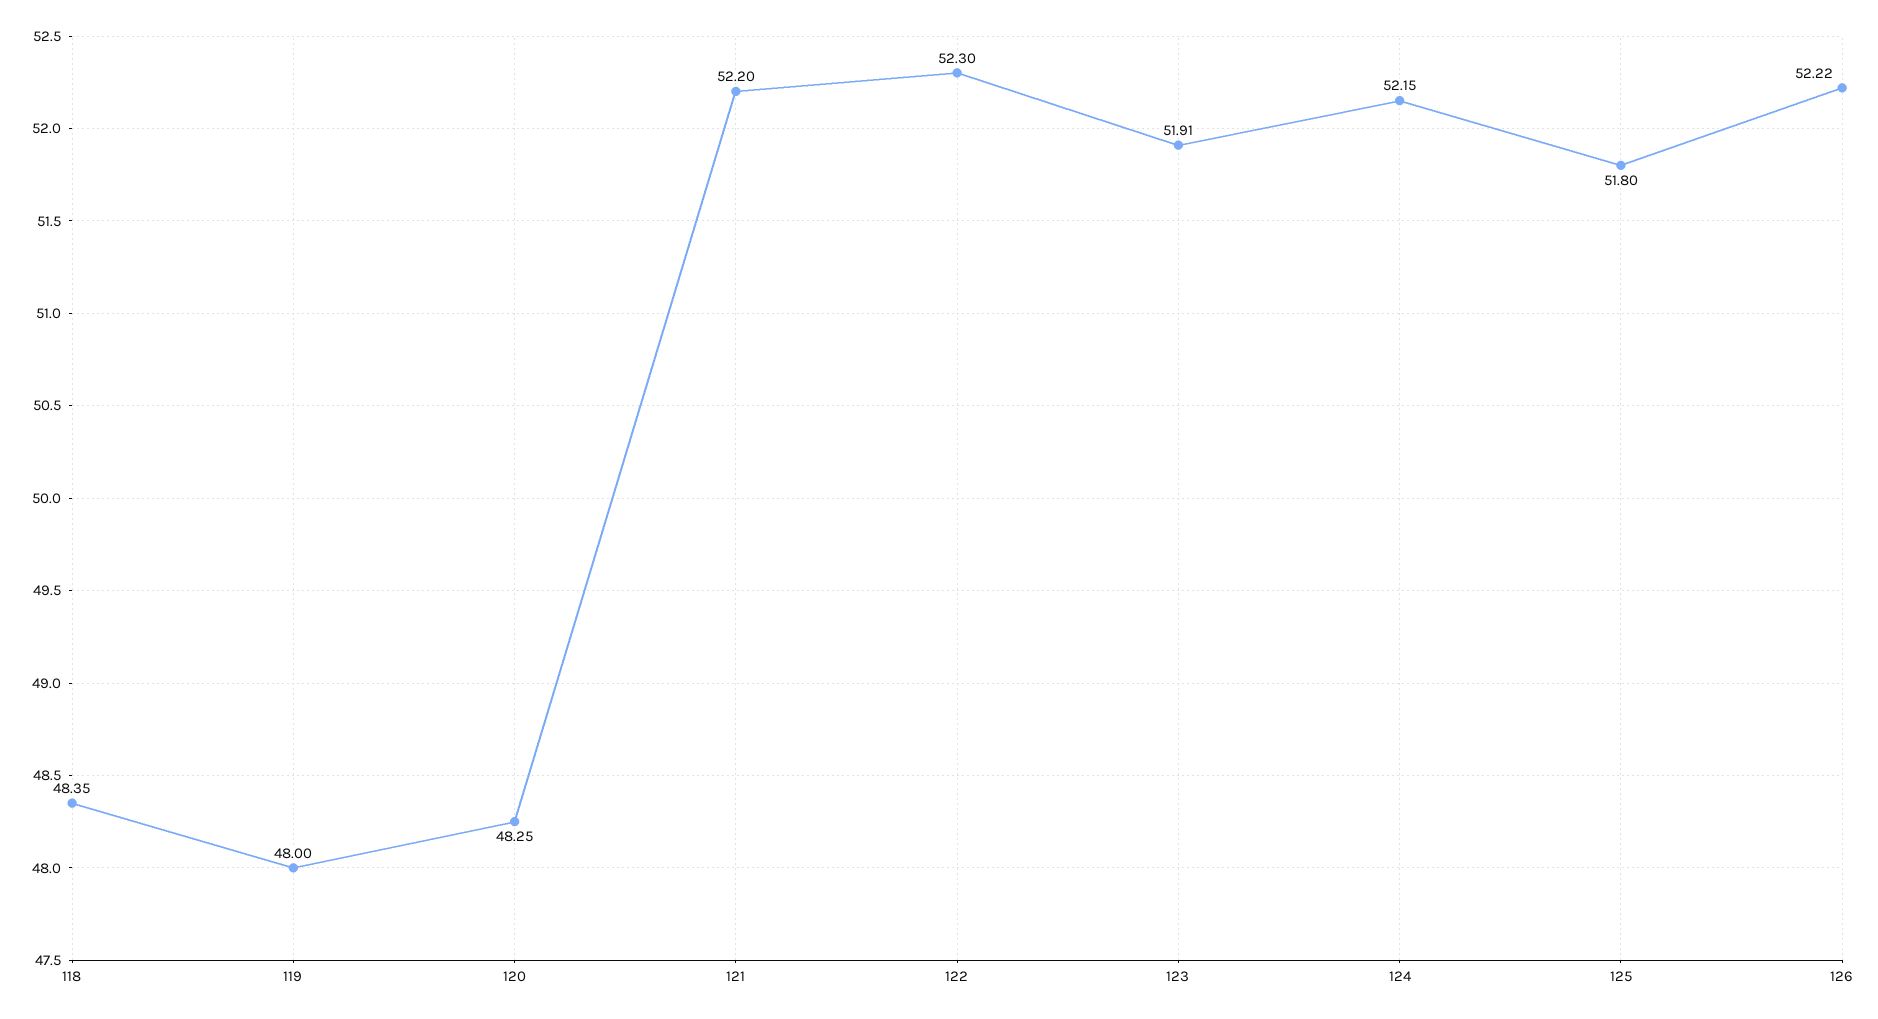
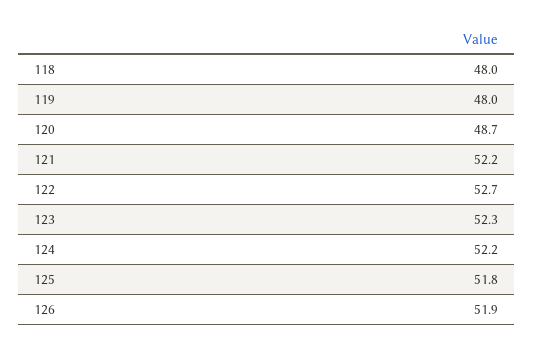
  {
-   "118": 48.35,
+   "118": 48,
    "119": 48,
-   "120": 48.25,
+   "120": 48.7,
    "121": 52.2,
-   "122": 52.3,
+   "122": 52.7,
-   "123": 51.91,
+   "123": 52.3,
    "124": 52.15,
    "125": 51.8,
-   "126": 52.22
+   "126": 51.9
  }

